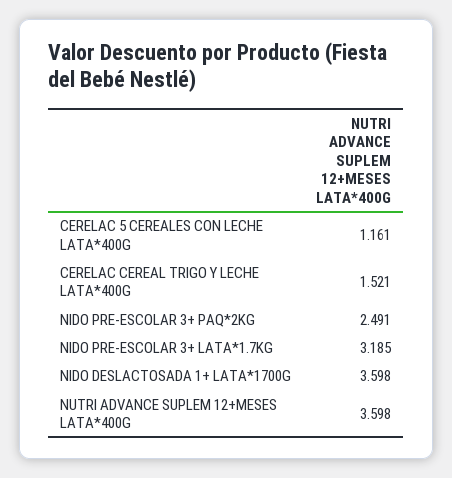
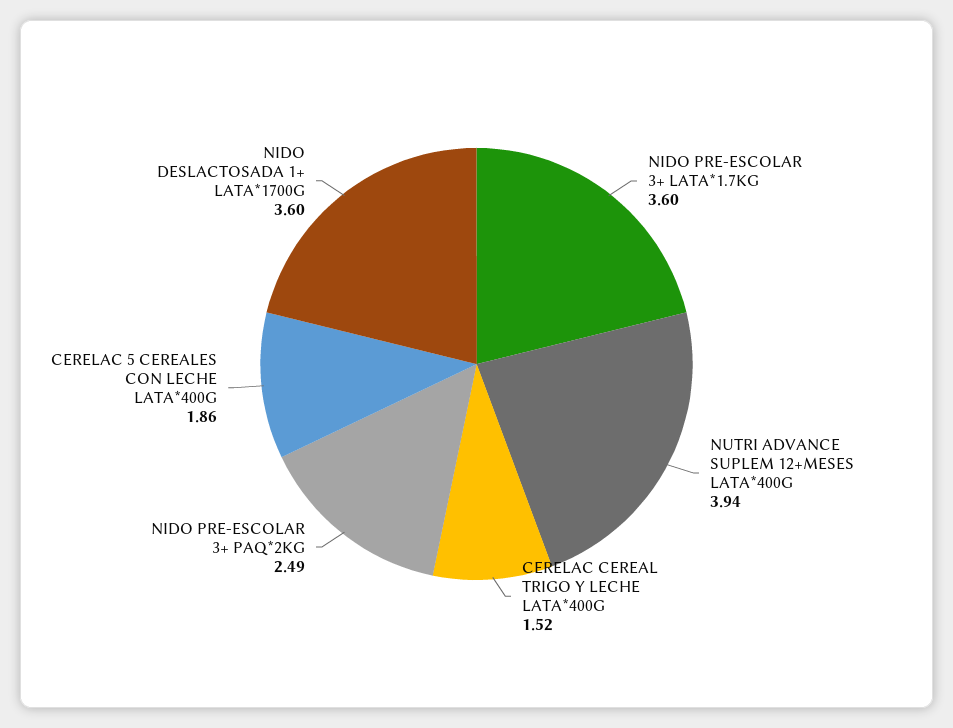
  {
-   "CERELAC 5 CEREALES CON LECHE LATA*400G": 1.161,
+   "CERELAC 5 CEREALES CON LECHE LATA*400G": 1.86,
    "CERELAC CEREAL TRIGO Y LECHE LATA*400G": 1.521,
    "NIDO PRE-ESCOLAR 3+ PAQ*2KG": 2.491,
-   "NIDO PRE-ESCOLAR 3+ LATA*1.7KG": 3.185,
+   "NIDO PRE-ESCOLAR 3+ LATA*1.7KG": 3.6,
    "NIDO DESLACTOSADA 1+ LATA*1700G": 3.598,
-   "NUTRI ADVANCE SUPLEM 12+MESES LATA*400G": 3.598
+   "NUTRI ADVANCE SUPLEM 12+MESES LATA*400G": 3.94
  }

